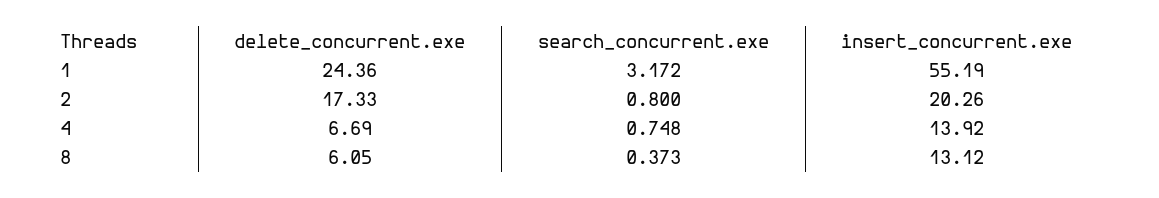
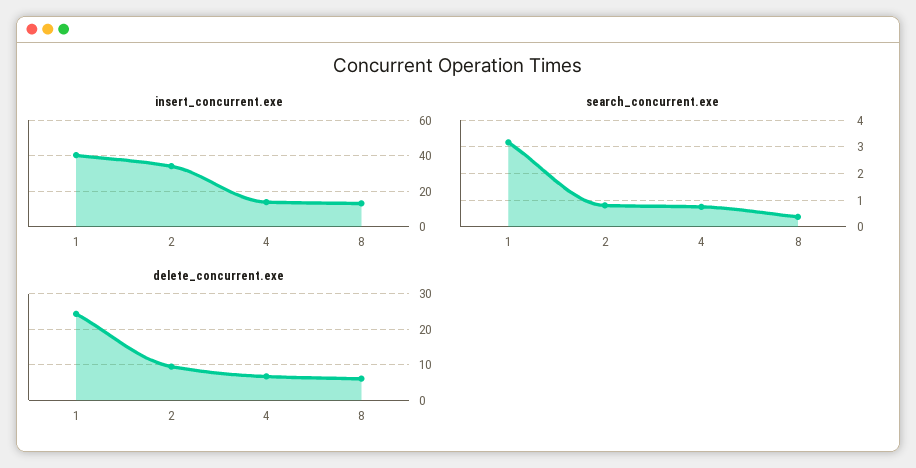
  {
    "delete_concurrent.exe": {
      "1": 24.36,
-     "2": 17.33,
+     "2": 10,
      "4": 6.69,
      "8": 6.05
    },
    "search_concurrent.exe": {
      "1": 3.172,
      "2": 0.8,
      "4": 0.748,
      "8": 0.373
    },
    "insert_concurrent.exe": {
-     "1": 55.19,
+     "1": 40,
-     "2": 20.26,
+     "2": 35,
      "4": 13.92,
      "8": 13.12
    }
  }

